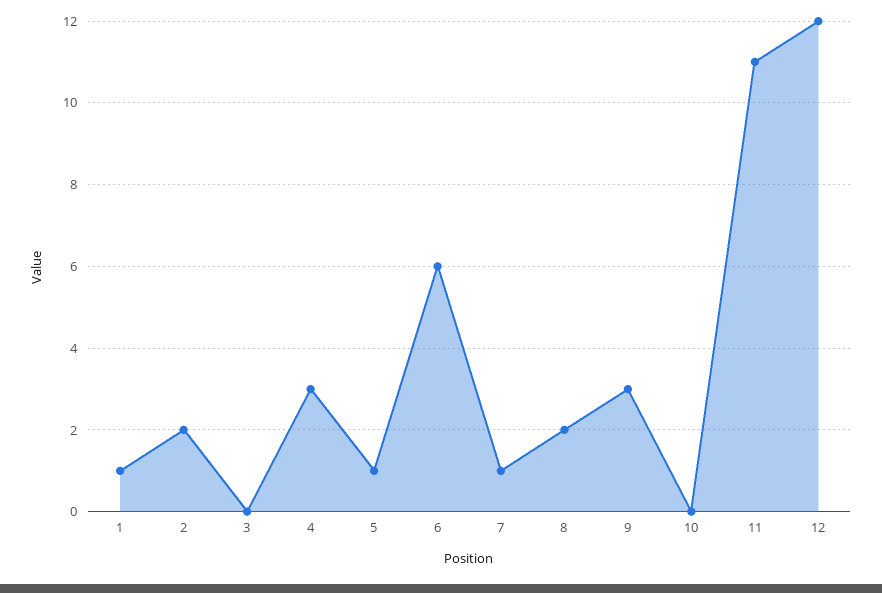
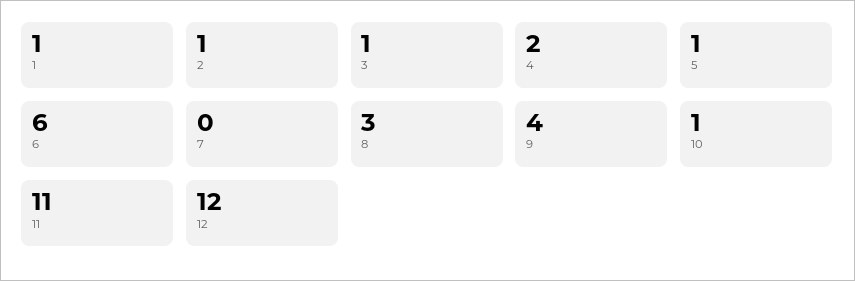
  {
    "1": 1,
-   "2": 2,
+   "2": 1,
-   "3": 0,
+   "3": 1,
-   "4": 3,
+   "4": 2,
    "5": 1,
    "6": 6,
-   "7": 1,
+   "7": 0,
-   "8": 2,
+   "8": 3,
-   "9": 3,
+   "9": 4,
-   "10": 0,
+   "10": 1,
    "11": 11,
    "12": 12
  }

